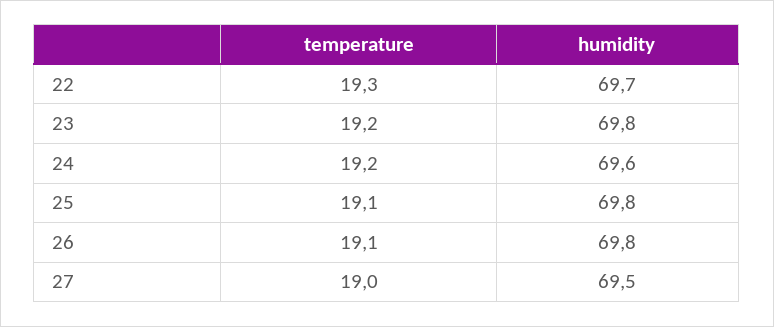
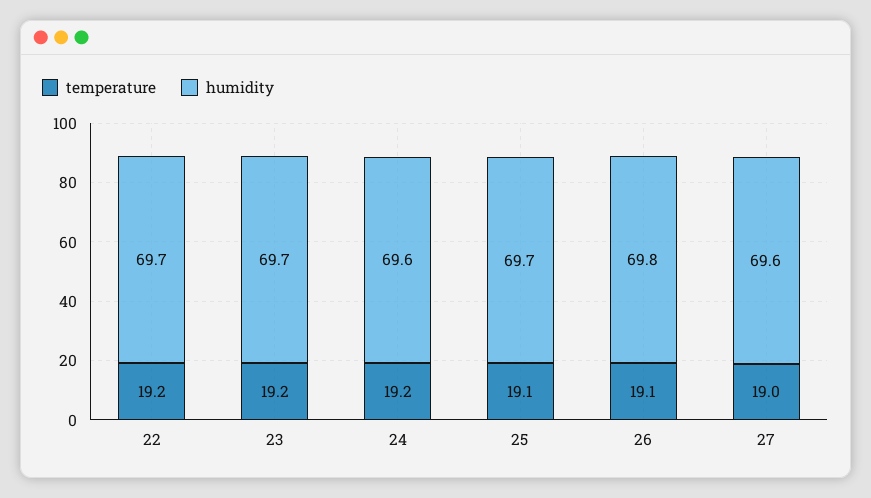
  {
    "temperature": {
-     "22": 19.3,
+     "22": 19.2,
      "23": 19.2,
      "24": 19.2,
      "25": 19.1,
      "26": 19.1,
      "27": 19
    },
    "humidity": {
      "22": 69.7,
-     "23": 69.8,
+     "23": 69.7,
      "24": 69.6,
-     "25": 69.8,
+     "25": 69.7,
      "26": 69.8,
-     "27": 69.5
+     "27": 69.6
    }
  }

